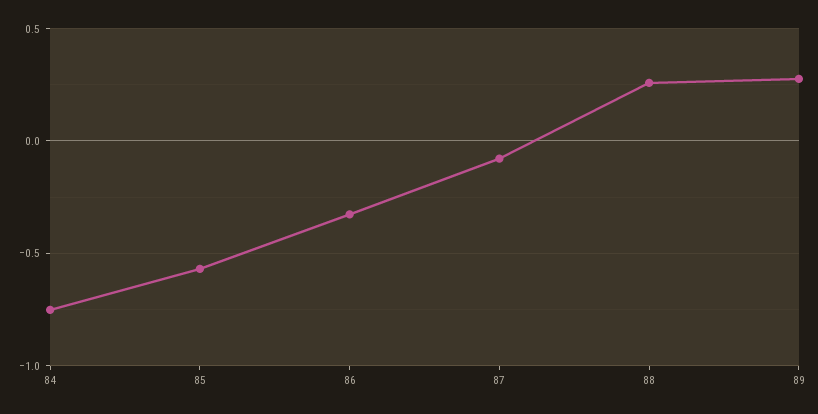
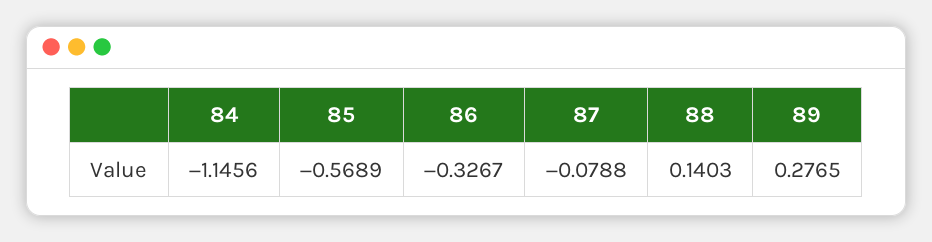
  {
-   "84": -0.75,
+   "84": -1.1456,
    "85": -0.5689,
    "86": -0.3267,
    "87": -0.0788,
-   "88": 0.25,
+   "88": 0.1403,
    "89": 0.2765
  }

